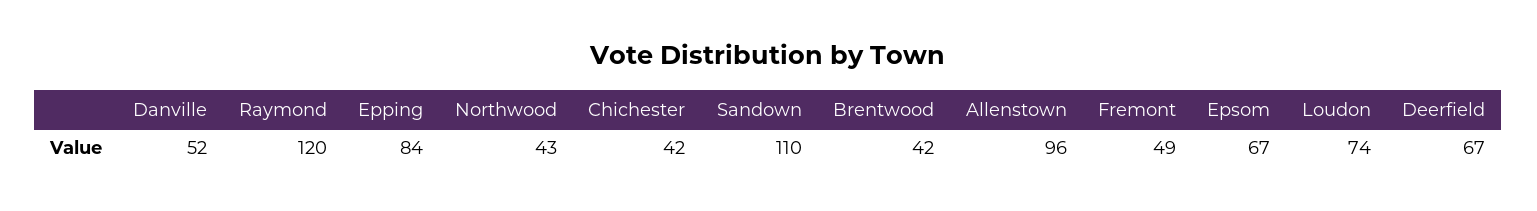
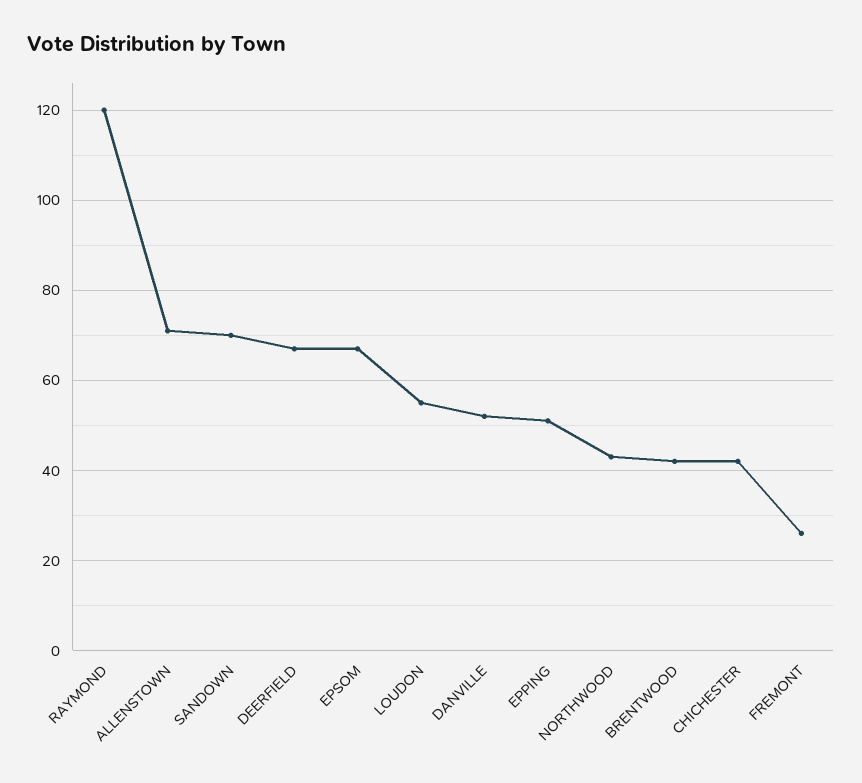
  {
    "Danville": 52,
    "Raymond": 120,
-   "Epping": 84,
+   "Epping": 50,
    "Northwood": 43,
    "Chichester": 42,
-   "Sandown": 110,
+   "Sandown": 70,
    "Brentwood": 42,
-   "Allenstown": 96,
+   "Allenstown": 70,
-   "Fremont": 49,
+   "Fremont": 25,
    "Epsom": 67,
-   "Loudon": 74,
+   "Loudon": 55,
    "Deerfield": 67
  }

